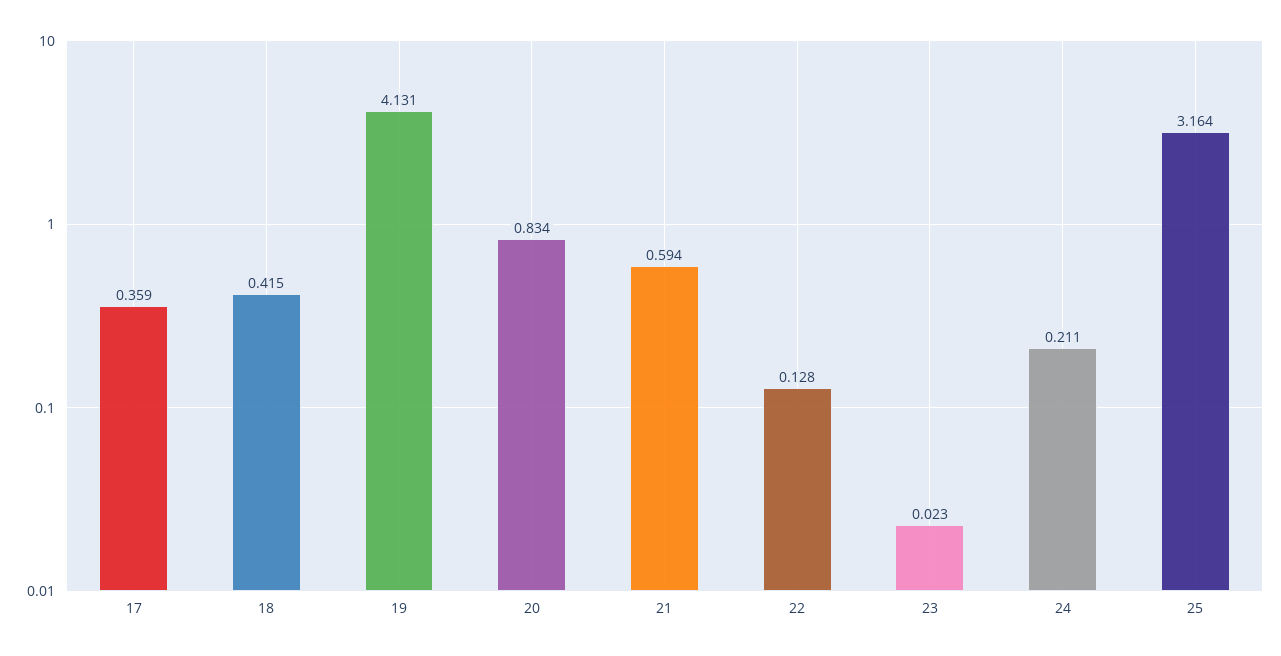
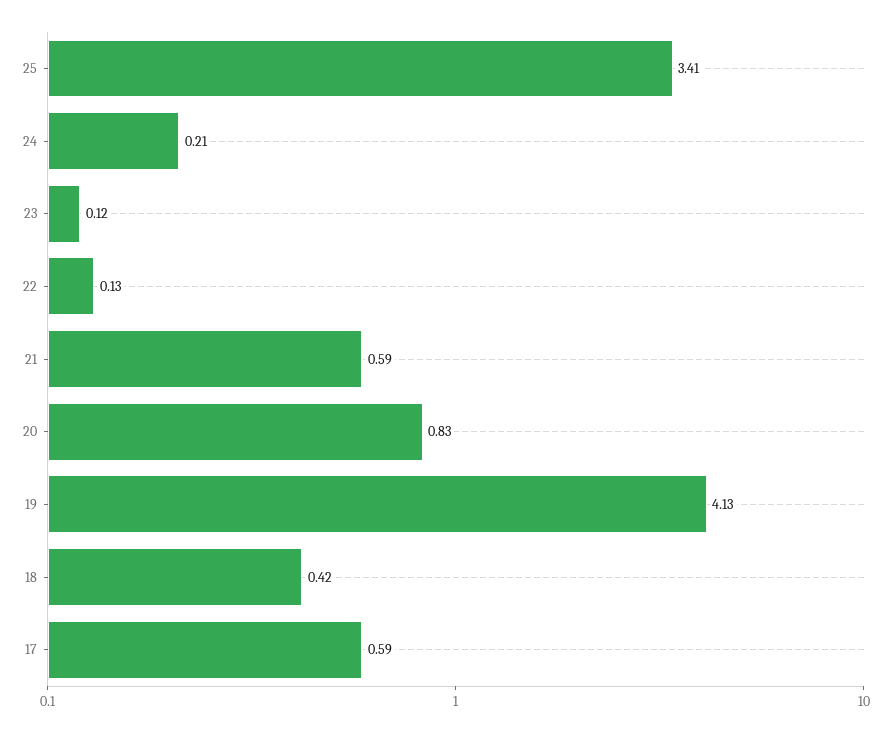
  {
-   "17": 0.359,
+   "17": 0.59,
    "18": 0.415,
    "19": 4.131,
    "20": 0.834,
    "21": 0.594,
    "22": 0.128,
-   "23": 0.023,
+   "23": 0.12,
    "24": 0.211,
-   "25": 3.164
+   "25": 3.41
  }

